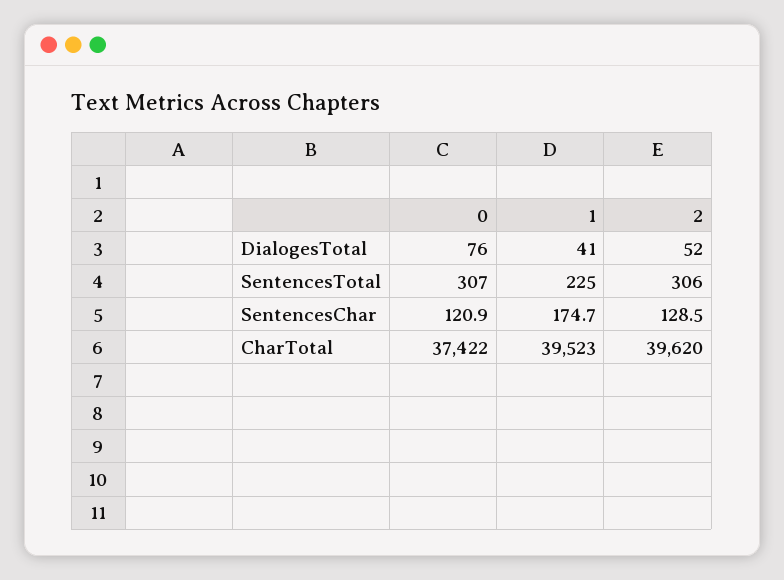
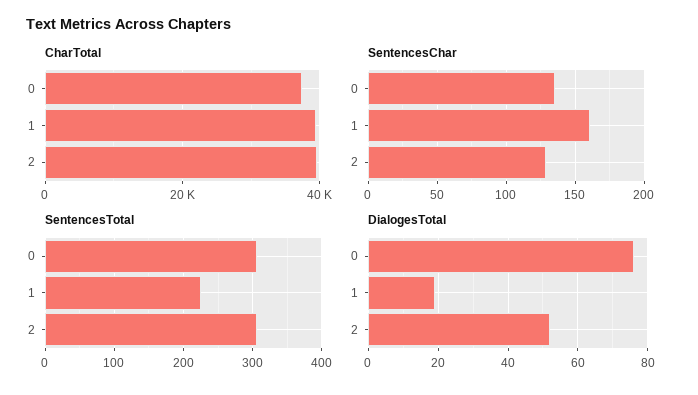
  {
    "DialogesTotal": {
      "0": 76,
-     "1": 41,
+     "1": 20,
      "2": 52
    },
    "SentencesTotal": {
      "0": 307,
      "1": 225,
      "2": 306
    },
    "SentencesChar": {
-     "0": 120.9,
+     "0": 135,
-     "1": 174.7,
+     "1": 160,
      "2": 128.5
    },
    "CharTotal": {
      "0": 37422,
      "1": 39523,
      "2": 39620
    }
  }

